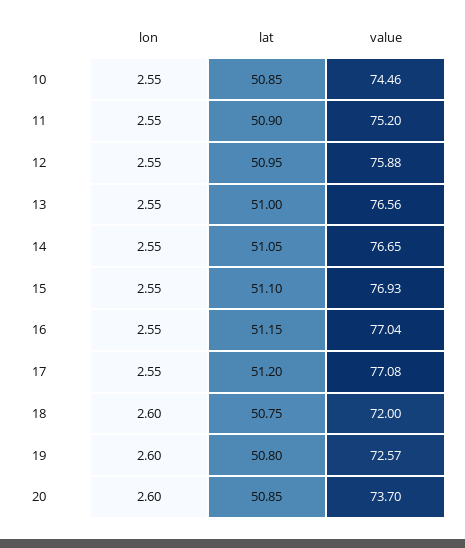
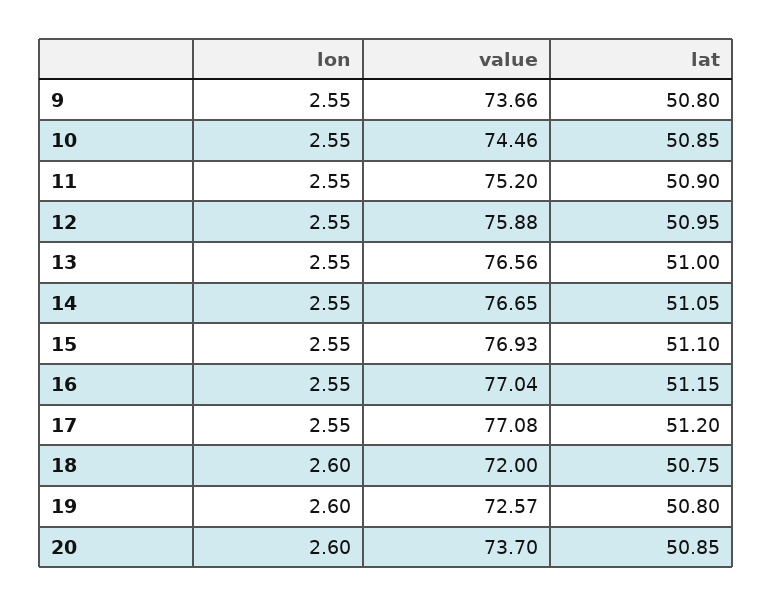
  {
    "lon": {
      "10": 2.55,
      "11": 2.55,
      "12": 2.55,
      "13": 2.55,
      "14": 2.55,
      "15": 2.55,
      "16": 2.55,
      "17": 2.55,
      "18": 2.6,
      "19": 2.6,
-     "20": 2.6
+     "20": 2.6,
+     "9": 2.55
    },
    "lat": {
      "10": 50.85,
      "11": 50.9,
      "12": 50.95,
      "13": 51,
      "14": 51.05,
      "15": 51.1,
      "16": 51.15,
      "17": 51.2,
      "18": 50.75,
      "19": 50.8,
-     "20": 50.85
+     "20": 50.85,
+     "9": 50.8
    },
    "value": {
      "10": 74.46,
      "11": 75.2,
      "12": 75.88,
      "13": 76.56,
      "14": 76.65,
      "15": 76.93,
      "16": 77.04,
      "17": 77.08,
      "18": 72,
      "19": 72.57,
-     "20": 73.7
+     "20": 73.7,
+     "9": 73.66
    }
  }

